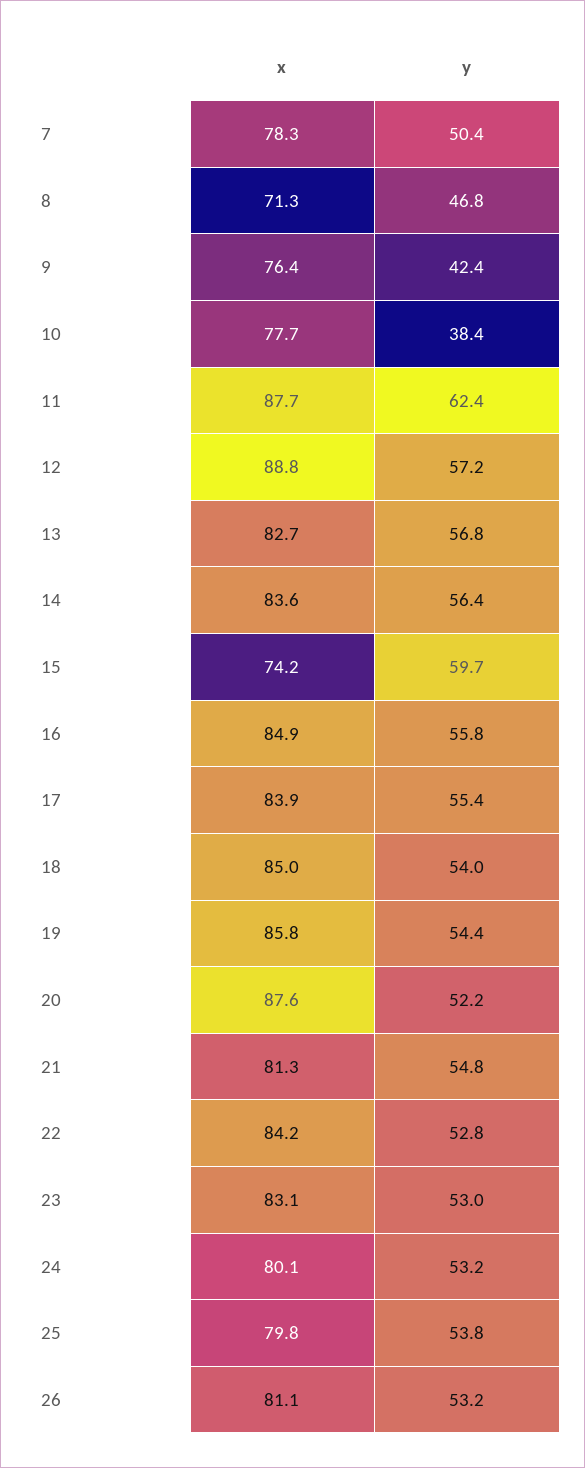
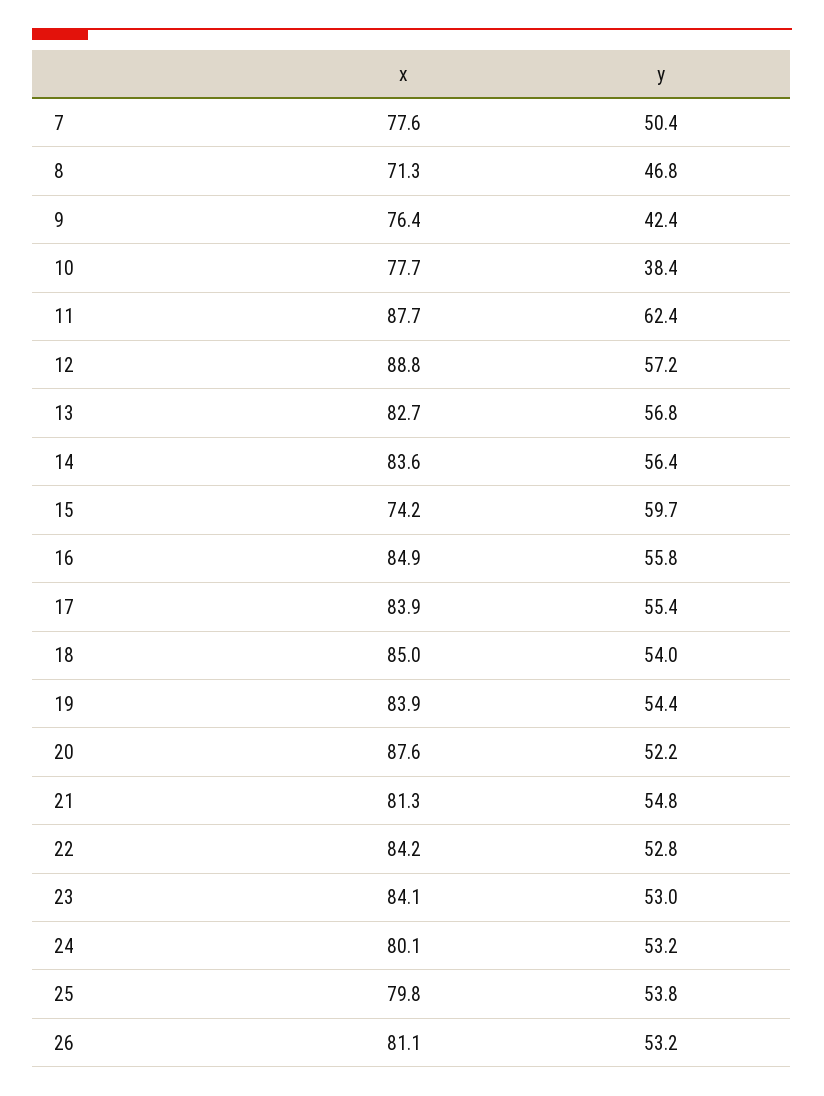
  {
    "x": {
-     "7": 78.3,
+     "7": 77.6,
      "8": 71.3,
      "9": 76.4,
      "10": 77.7,
      "11": 87.7,
      "12": 88.8,
      "13": 82.7,
      "14": 83.6,
      "15": 74.2,
      "16": 84.9,
      "17": 83.9,
      "18": 85,
-     "19": 85.8,
+     "19": 83.9,
      "20": 87.6,
      "21": 81.3,
      "22": 84.2,
-     "23": 83.1,
+     "23": 84.1,
      "24": 80.1,
      "25": 79.8,
      "26": 81.1
    },
    "y": {
      "7": 50.4,
      "8": 46.8,
      "9": 42.4,
      "10": 38.4,
      "11": 62.4,
      "12": 57.2,
      "13": 56.8,
      "14": 56.4,
      "15": 59.7,
      "16": 55.8,
      "17": 55.4,
      "18": 54,
      "19": 54.4,
      "20": 52.2,
      "21": 54.8,
      "22": 52.8,
      "23": 53,
      "24": 53.2,
      "25": 53.8,
      "26": 53.2
    }
  }

